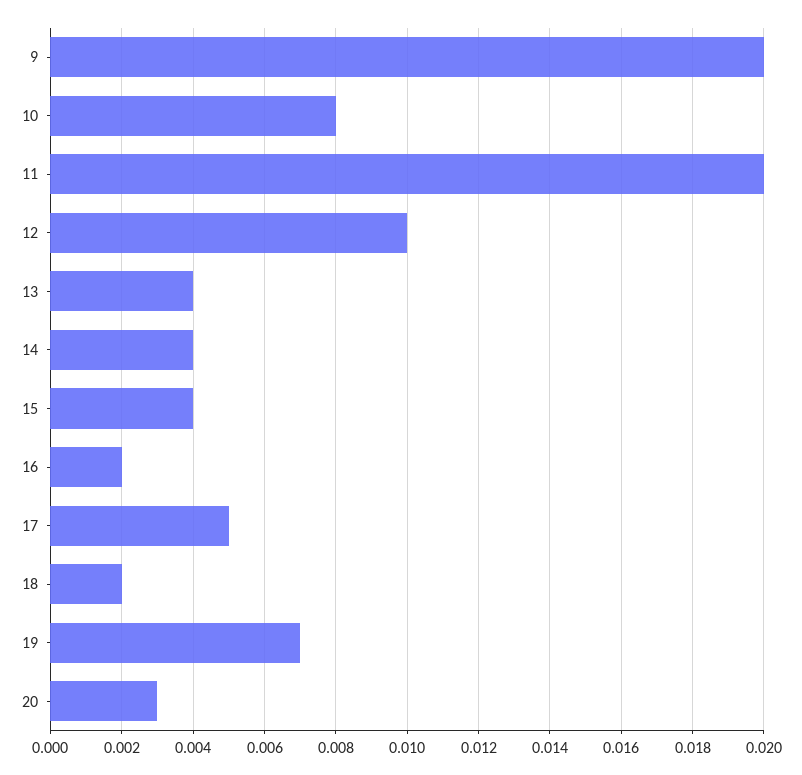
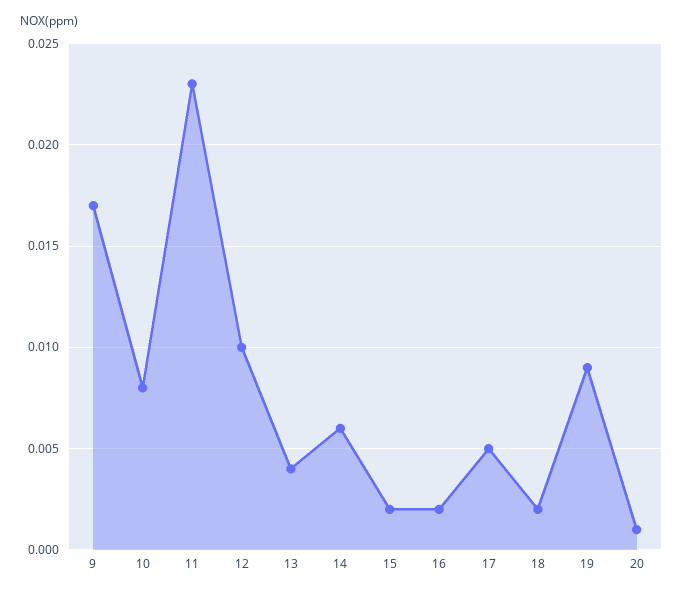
  {
-   "9": 0.02,
+   "9": 0.017,
    "10": 0.008,
-   "11": 0.02,
+   "11": 0.023,
    "12": 0.01,
    "13": 0.004,
-   "14": 0.004,
+   "14": 0.006,
-   "15": 0.004,
+   "15": 0.002,
    "16": 0.002,
    "17": 0.005,
    "18": 0.002,
-   "19": 0.007,
+   "19": 0.009,
-   "20": 0.003
+   "20": 0.001
  }

